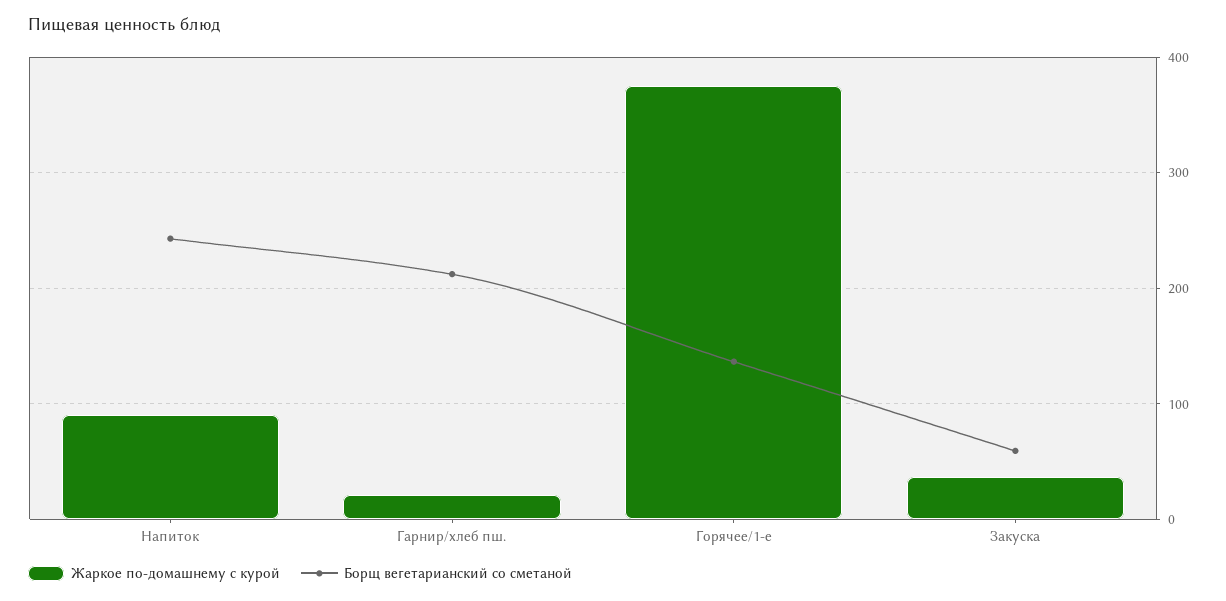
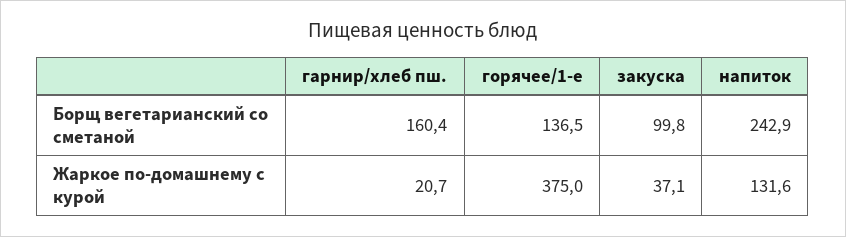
  {
    "Жаркое по-домашнему с курой": {
-     "Напиток": 90,
+     "Напиток": 131.6,
      "Гарнир/хлеб пш.": 20.7,
      "Горячее/1-е": 375,
      "Закуска": 37.1
    },
    "Борщ вегетарианский со сметаной": {
      "Напиток": 242.9,
-     "Гарнир/хлеб пш.": 210,
+     "Гарнир/хлеб пш.": 160.4,
      "Горячее/1-е": 136.5,
-     "Закуска": 60
+     "Закуска": 99.8
    }
  }

